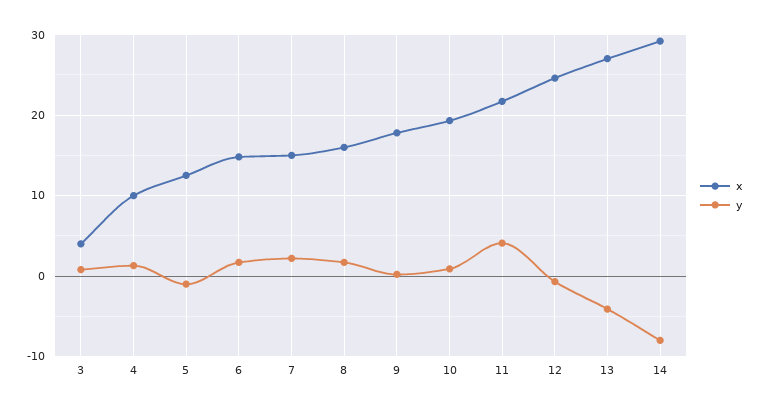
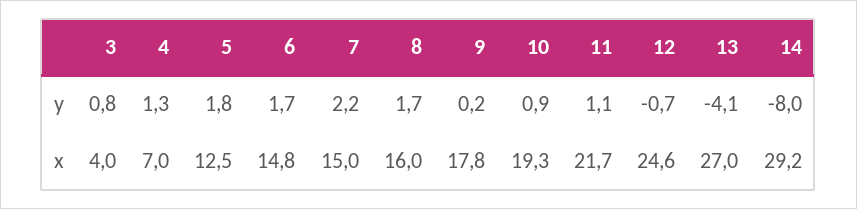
  {
    "x": {
      "3": 4,
-     "4": 10,
+     "4": 7,
      "5": 12.5,
      "6": 14.8,
      "7": 15,
      "8": 16,
      "9": 17.8,
      "10": 19.3,
      "11": 21.7,
      "12": 24.6,
      "13": 27,
      "14": 29.2
    },
    "y": {
      "3": 0.8,
      "4": 1.3,
-     "5": -1,
+     "5": 1.8,
      "6": 1.7,
      "7": 2.2,
      "8": 1.7,
      "9": 0.2,
      "10": 0.9,
-     "11": 4,
+     "11": 1.1,
      "12": -0.7,
      "13": -4.1,
      "14": -8
    }
  }

